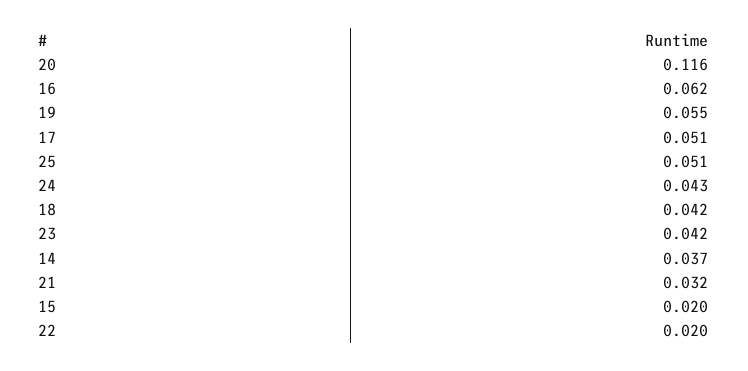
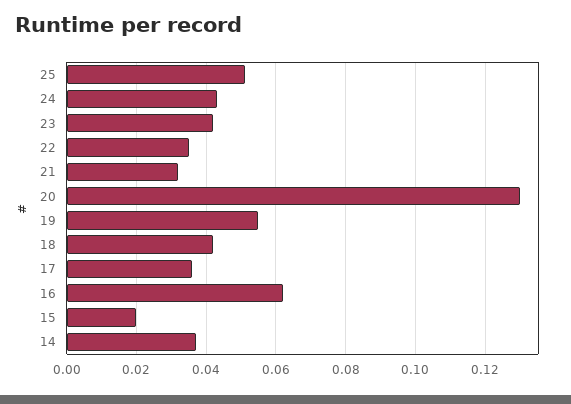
  {
-   "20": 0.116,
+   "20": 0.13,
    "16": 0.062,
    "19": 0.055,
-   "17": 0.051,
+   "17": 0.035,
    "25": 0.051,
    "24": 0.043,
    "18": 0.042,
    "23": 0.042,
    "14": 0.037,
    "21": 0.032,
    "15": 0.02,
-   "22": 0.02
+   "22": 0.035
  }

